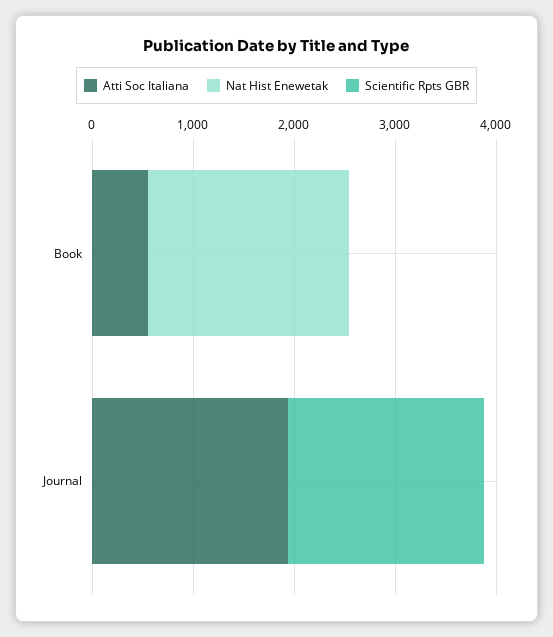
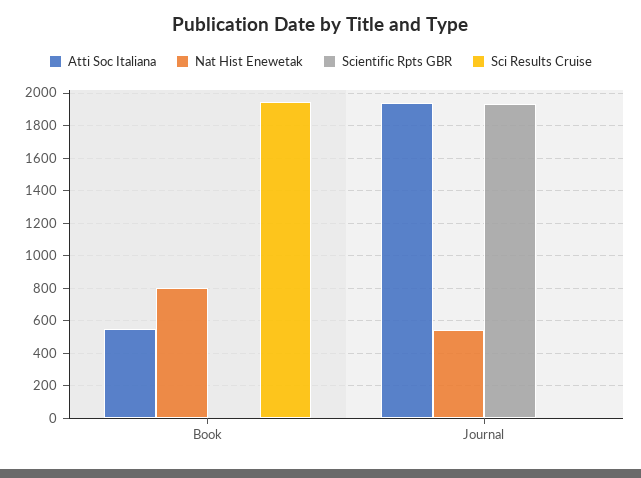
  {
    "Atti Soc Italiana": {
      "Book": 550,
      "Journal": 1950
    },
    "Nat Hist Enewetak": {
-     "Book": 2000,
+     "Book": 800,
-     "Journal": 0
+     "Journal": 550
    },
    "Scientific Rpts GBR": {
      "Book": 0,
      "Journal": 1950
-   }
+   },
+   "Sci Results Cruise": {
+     "Book": 1950,
+     "Journal": 0
+   }
  }

